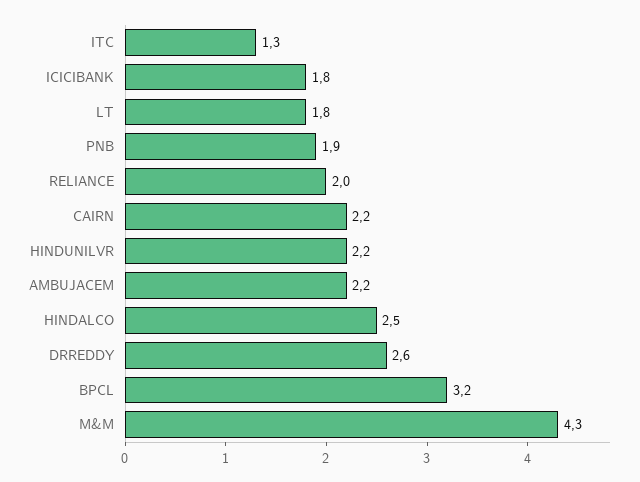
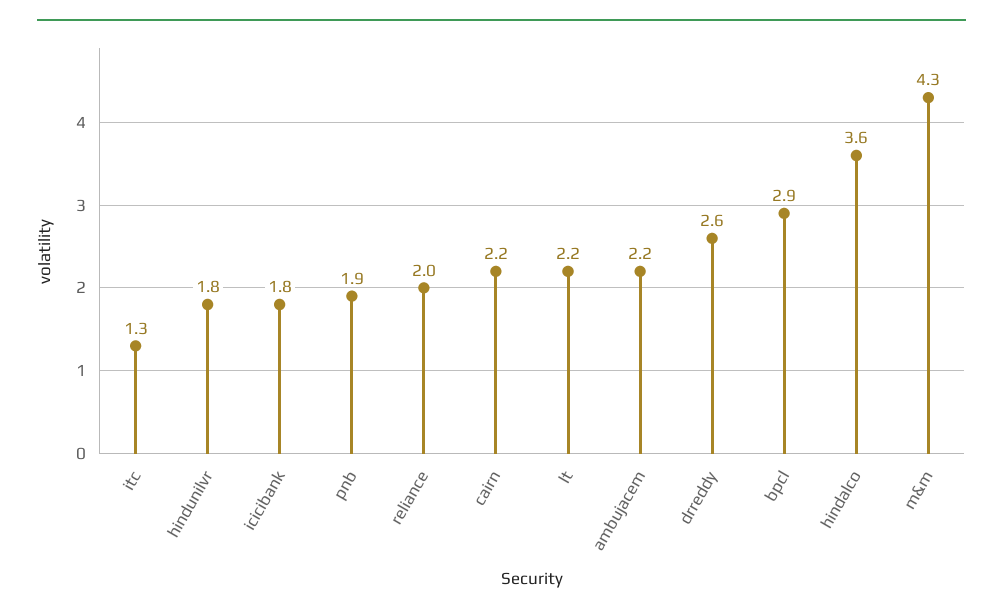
  {
    "ITC": 1.3,
    "ICICIBANK": 1.8,
-   "LT": 1.8,
+   "LT": 2.2,
    "PNB": 1.9,
    "RELIANCE": 2,
    "CAIRN": 2.2,
-   "HINDUNILVR": 2.2,
+   "HINDUNILVR": 1.8,
    "AMBUJACEM": 2.2,
-   "HINDALCO": 2.5,
+   "HINDALCO": 3.6,
    "DRREDDY": 2.6,
-   "BPCL": 3.2,
+   "BPCL": 2.9,
    "M&M": 4.3
  }

